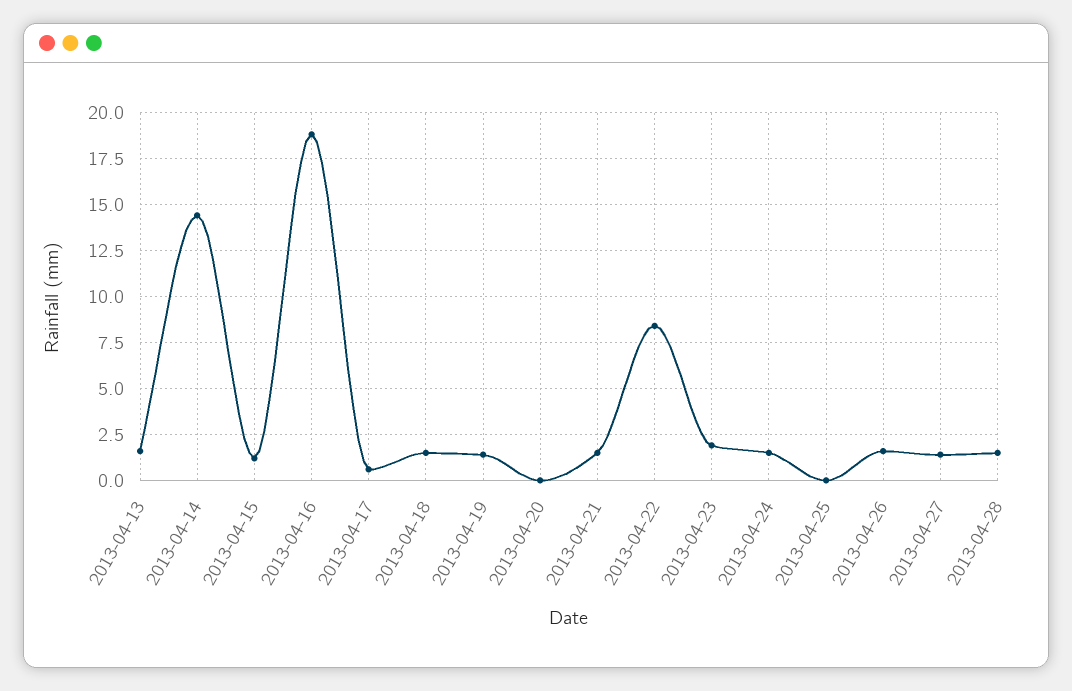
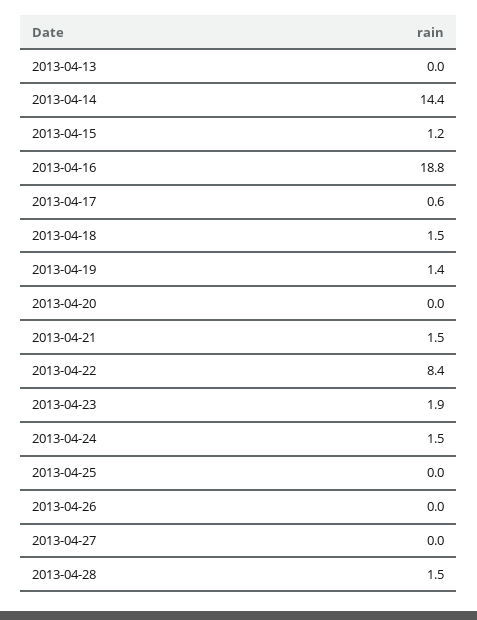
  {
-   "2013-04-13": 1.5,
+   "2013-04-13": 0,
    "2013-04-14": 14.4,
    "2013-04-15": 1.2,
    "2013-04-16": 18.8,
    "2013-04-17": 0.6,
    "2013-04-18": 1.5,
    "2013-04-19": 1.4,
    "2013-04-20": 0,
    "2013-04-21": 1.5,
    "2013-04-22": 8.4,
    "2013-04-23": 1.9,
    "2013-04-24": 1.5,
    "2013-04-25": 0,
-   "2013-04-26": 1.5,
+   "2013-04-26": 0,
-   "2013-04-27": 1.5,
+   "2013-04-27": 0,
    "2013-04-28": 1.5
  }

